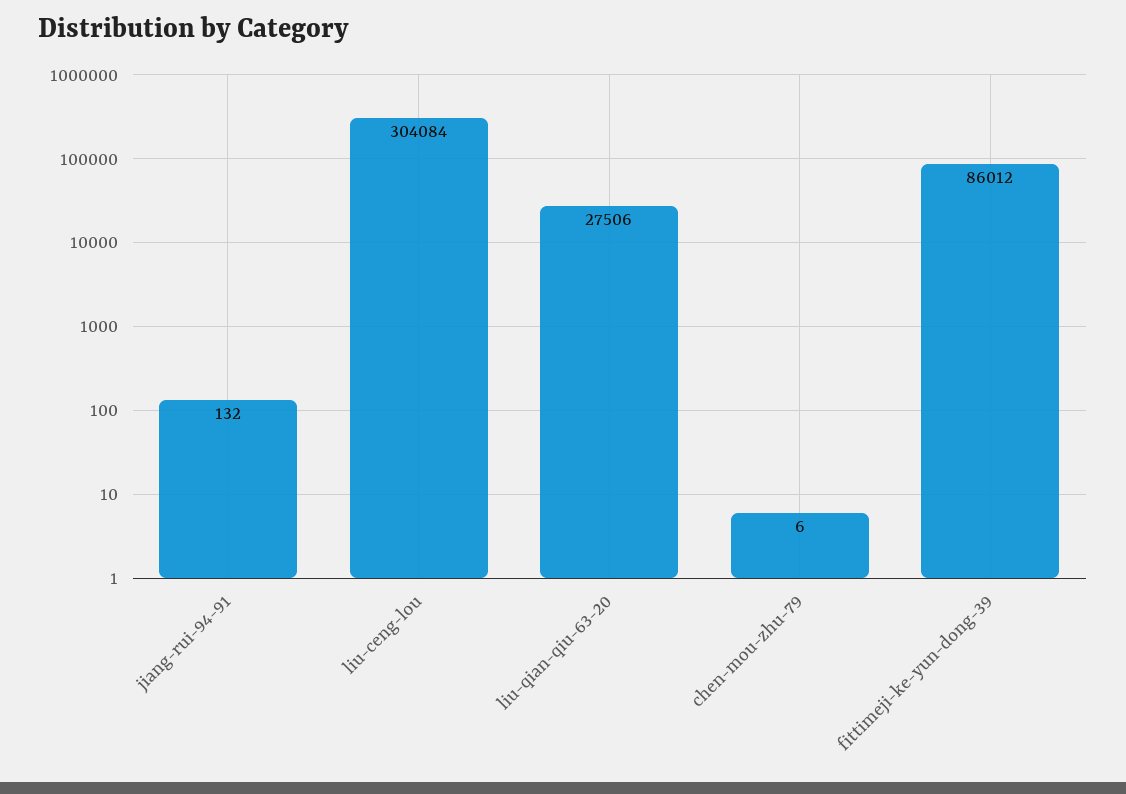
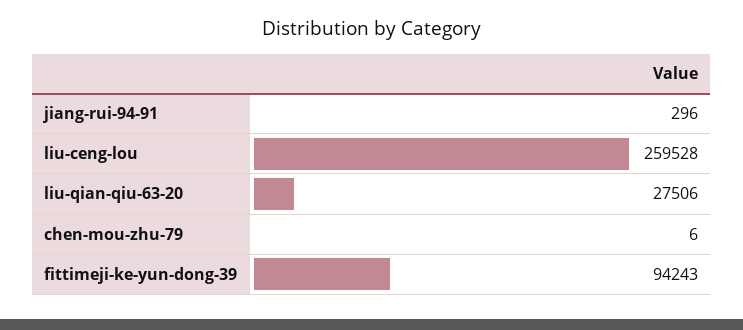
  {
-   "jiang-rui-94-91": 132,
+   "jiang-rui-94-91": 296,
-   "liu-ceng-lou": 304084,
+   "liu-ceng-lou": 259528,
    "liu-qian-qiu-63-20": 27506,
    "chen-mou-zhu-79": 6,
-   "fittimeji-ke-yun-dong-39": 86012
+   "fittimeji-ke-yun-dong-39": 94243
  }

